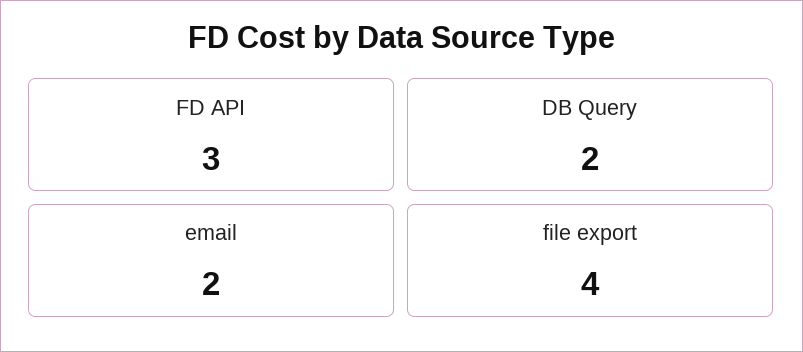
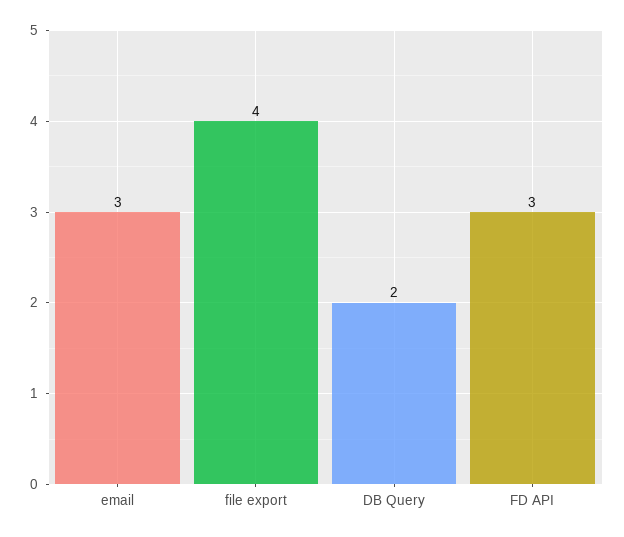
  {
    "FD API": 3,
    "DB Query": 2,
-   "email": 2,
+   "email": 3,
    "file export": 4
  }

